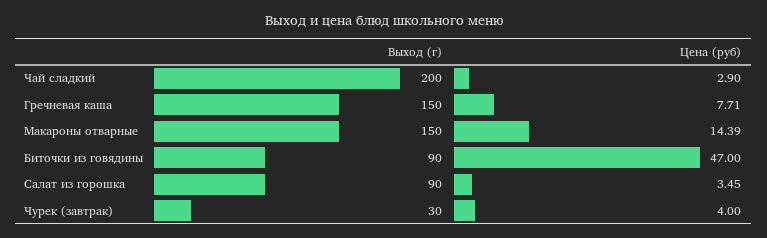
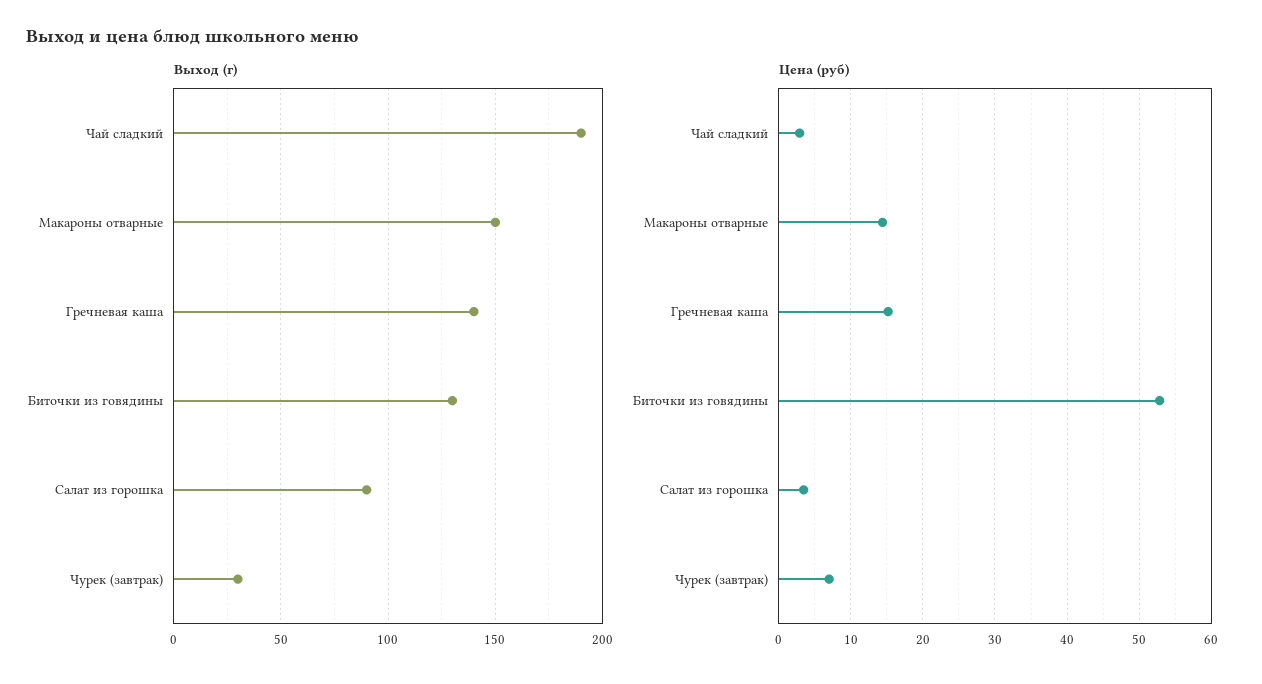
  {
    "Выход (г)": {
-     "Чай сладкий": 200,
+     "Чай сладкий": 190,
-     "Гречневая каша": 150,
+     "Гречневая каша": 140,
      "Макароны отварные": 150,
-     "Биточки из говядины": 90,
+     "Биточки из говядины": 130,
      "Салат из горошка": 90,
      "Чурек (завтрак)": 30
    },
    "Цена (руб)": {
      "Чай сладкий": 2.9,
-     "Гречневая каша": 7.71,
+     "Гречневая каша": 15,
      "Макароны отварные": 14.39,
-     "Биточки из говядины": 47,
+     "Биточки из говядины": 53,
      "Салат из горошка": 3.45,
-     "Чурек (завтрак)": 4
+     "Чурек (завтрак)": 7
    }
  }

